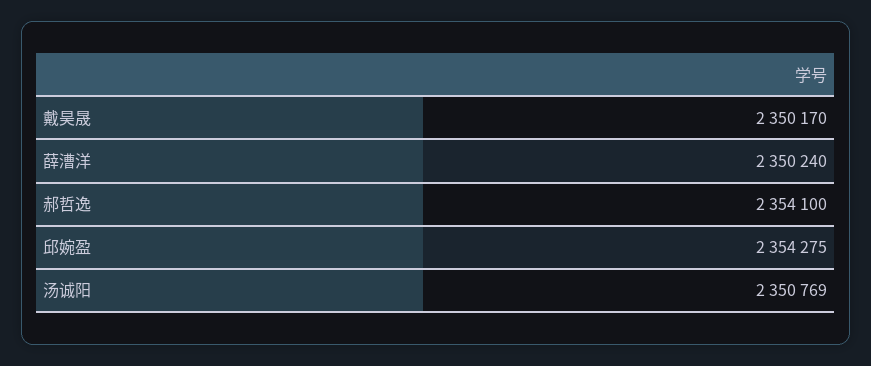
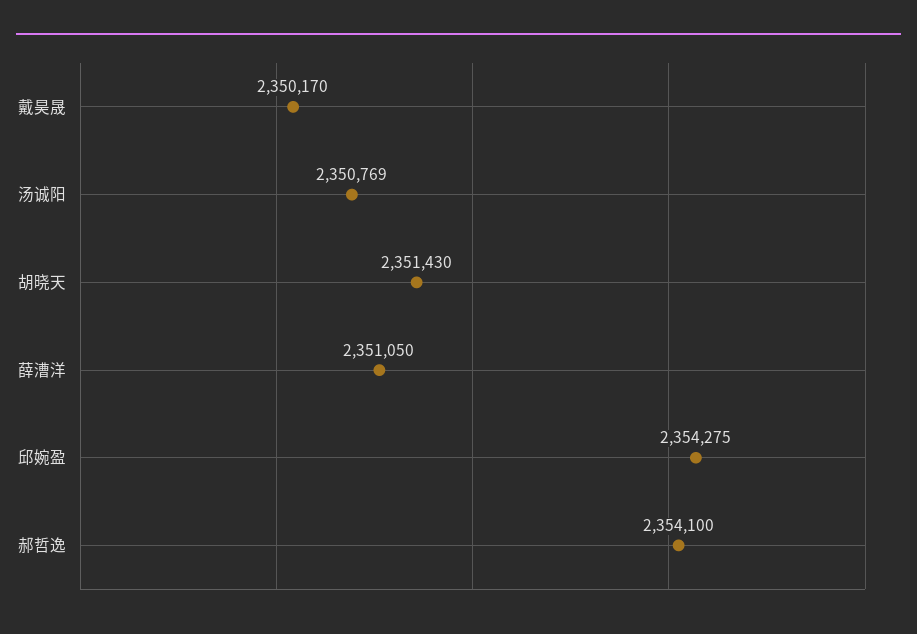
  {
    "戴昊晟": 2350170,
-   "薛漕洋": 2350240,
+   "薛漕洋": 2351050,
    "郝哲逸": 2354100,
    "邱婉盈": 2354275,
-   "汤诚阳": 2350769
+   "汤诚阳": 2350769,
+   "胡晓天": 2351430
  }

